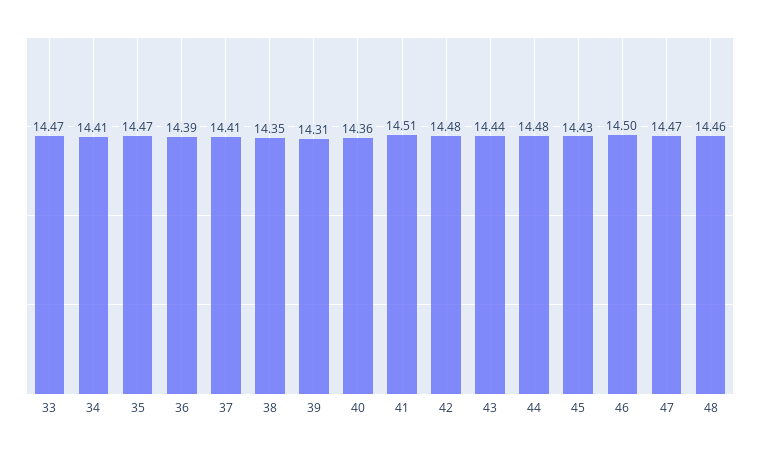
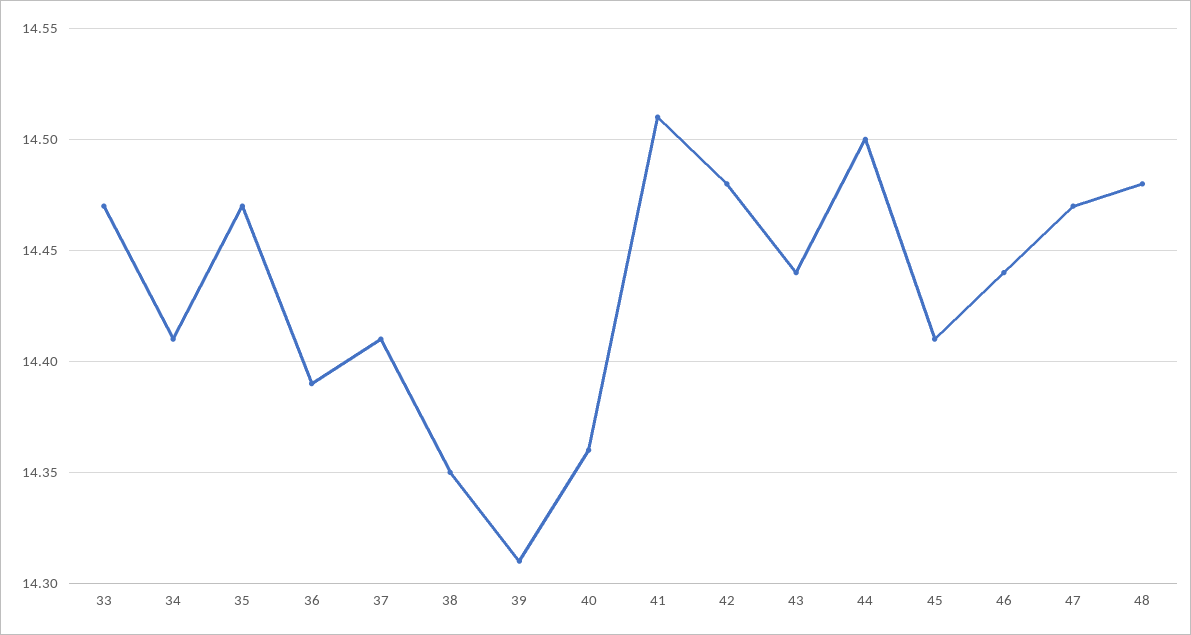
  {
    "33": 14.47,
    "34": 14.41,
    "35": 14.47,
    "36": 14.39,
    "37": 14.41,
    "38": 14.35,
    "39": 14.31,
    "40": 14.36,
    "41": 14.51,
    "42": 14.48,
    "43": 14.44,
-   "44": 14.48,
+   "44": 14.5,
-   "45": 14.43,
+   "45": 14.41,
-   "46": 14.5,
+   "46": 14.44,
    "47": 14.47,
-   "48": 14.46
+   "48": 14.48
  }

